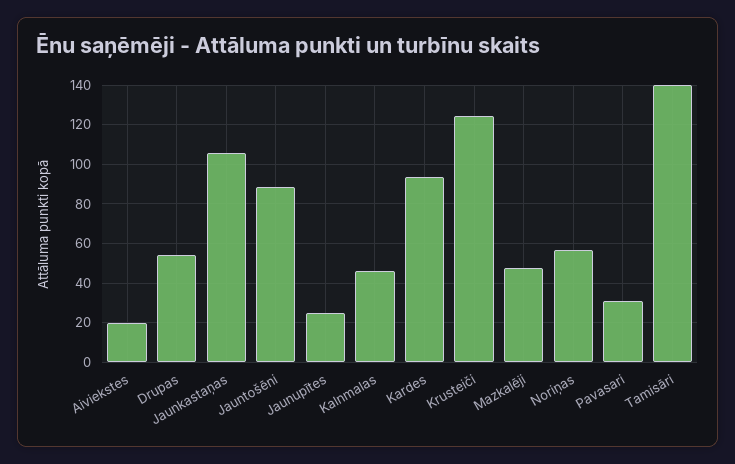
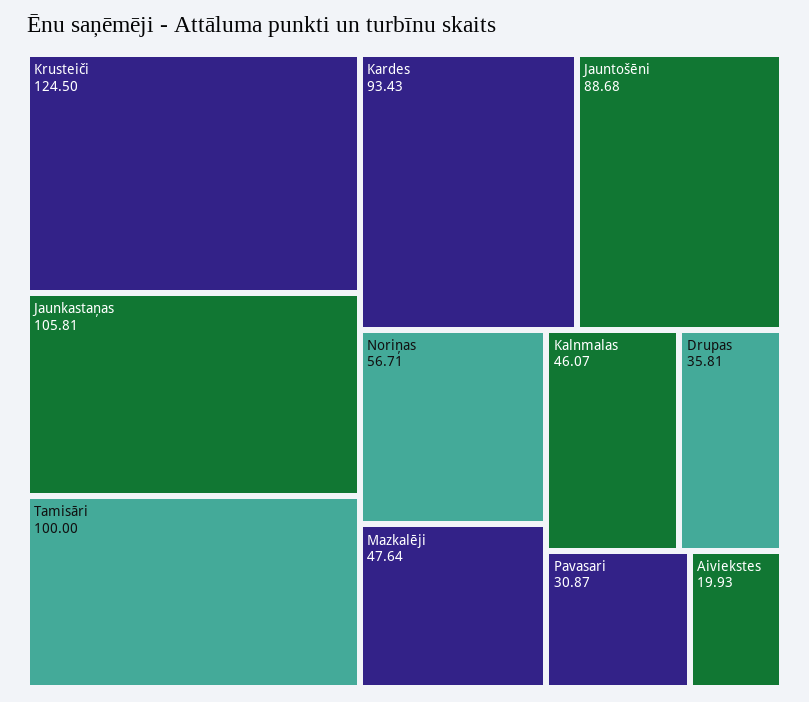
  {
    "Aiviekstes": 19.93,
-   "Drupas": 55,
+   "Drupas": 35.81,
    "Jaunkastaņas": 105.81,
    "Jauntošēni": 88.68,
-   "Jaunupītes": 25,
    "Kalnmalas": 46.07,
    "Kardes": 93.43,
    "Krusteiči": 124.5,
    "Mazkalēji": 47.64,
    "Noriņas": 56.71,
    "Pavasari": 30.87,
-   "Tamisāri": 140
+   "Tamisāri": 100
  }

